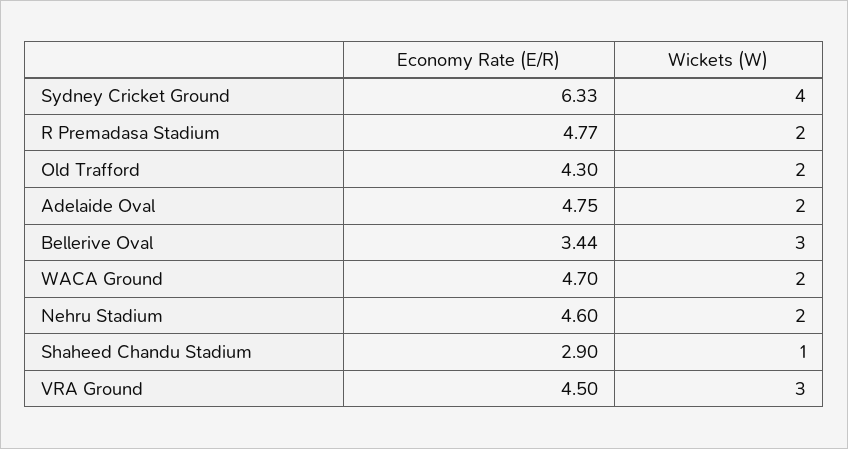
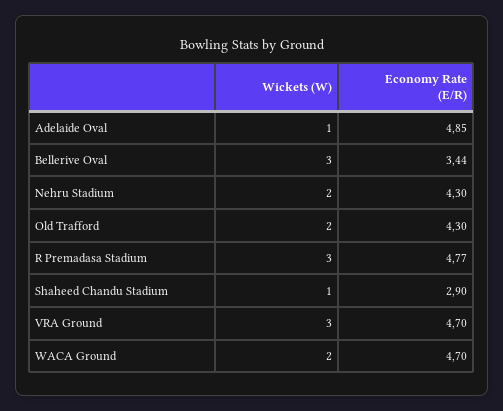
  {
    "Economy Rate (E/R)": {
-     "Sydney Cricket Ground": 6.33,
      "R Premadasa Stadium": 4.77,
      "Old Trafford": 4.3,
-     "Adelaide Oval": 4.75,
+     "Adelaide Oval": 4.85,
      "Bellerive Oval": 3.44,
      "WACA Ground": 4.7,
-     "Nehru Stadium": 4.6,
+     "Nehru Stadium": 4.3,
      "Shaheed Chandu Stadium": 2.9,
-     "VRA Ground": 4.5
+     "VRA Ground": 4.7
    },
    "Wickets (W)": {
-     "Sydney Cricket Ground": 4,
-     "R Premadasa Stadium": 2,
+     "R Premadasa Stadium": 3,
      "Old Trafford": 2,
-     "Adelaide Oval": 2,
+     "Adelaide Oval": 1,
      "Bellerive Oval": 3,
      "WACA Ground": 2,
      "Nehru Stadium": 2,
      "Shaheed Chandu Stadium": 1,
      "VRA Ground": 3
    }
  }

